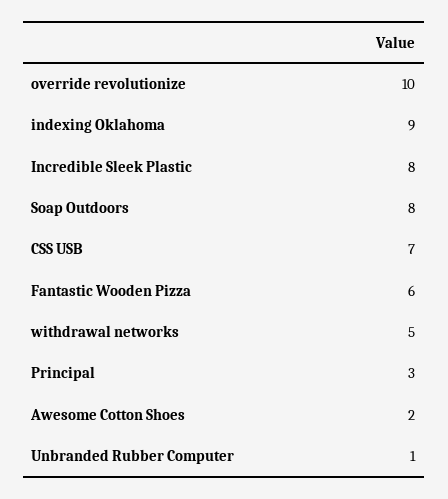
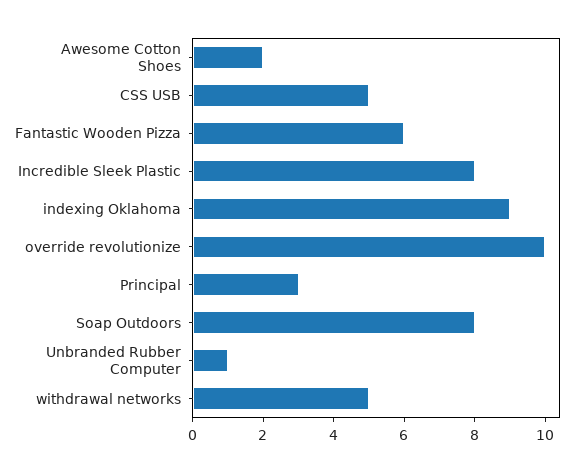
  {
    "override revolutionize": 10,
    "indexing Oklahoma": 9,
    "Incredible Sleek Plastic": 8,
    "Soap Outdoors": 8,
-   "CSS USB": 7,
+   "CSS USB": 5,
    "Fantastic Wooden Pizza": 6,
    "withdrawal networks": 5,
    "Principal": 3,
    "Awesome Cotton Shoes": 2,
    "Unbranded Rubber Computer": 1
  }

